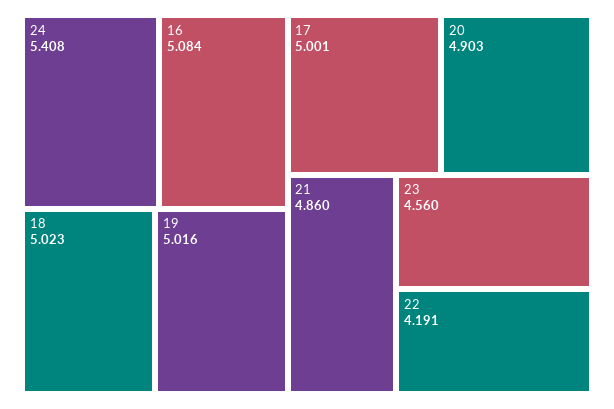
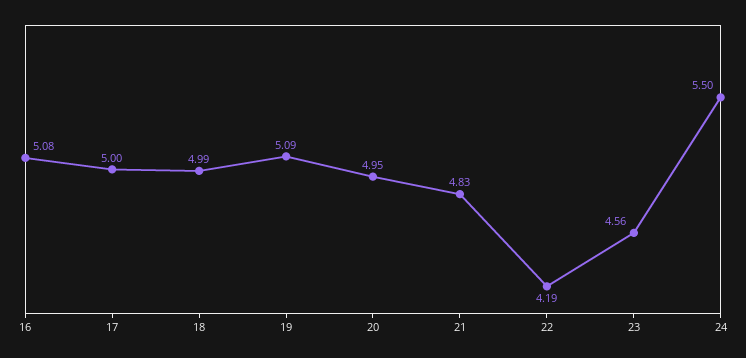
  {
-   "24": 5.408,
+   "24": 5.5,
    "16": 5.084,
-   "18": 5.023,
+   "18": 4.99,
-   "19": 5.016,
+   "19": 5.09,
    "17": 5.001,
-   "20": 4.903,
+   "20": 4.95,
-   "21": 4.86,
+   "21": 4.83,
    "23": 4.56,
    "22": 4.191
  }

